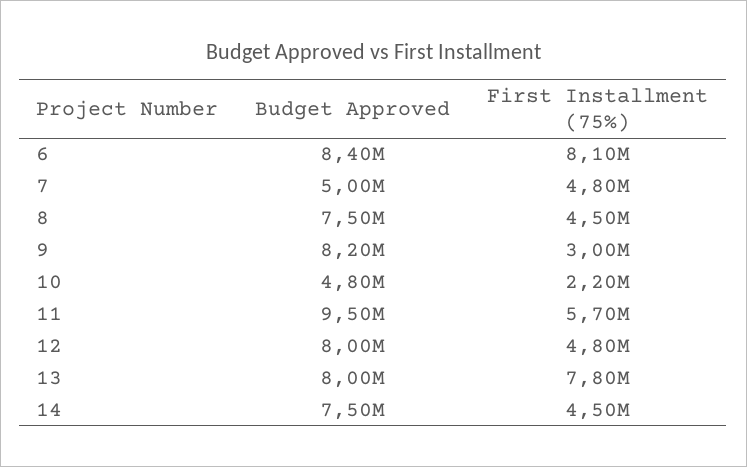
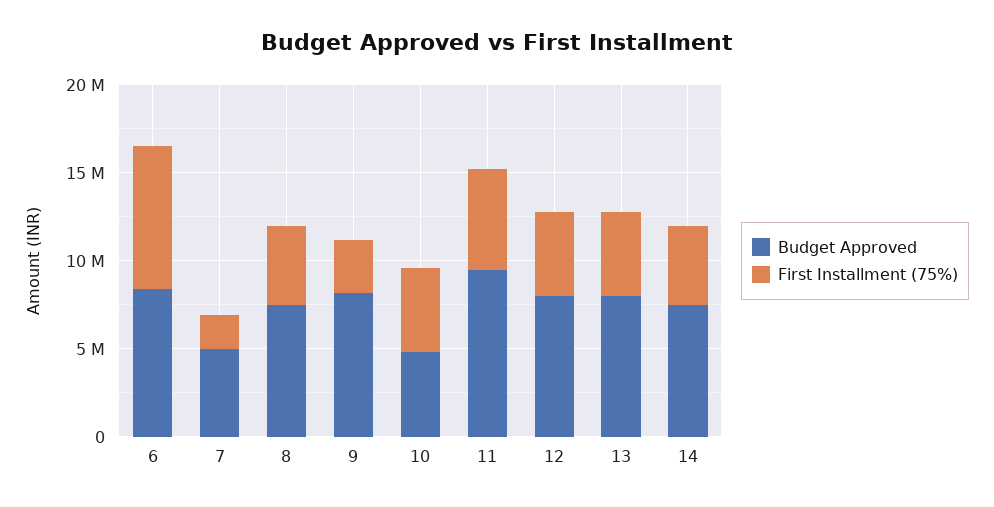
  {
    "Budget Approved": {
      "6": 8400000,
      "7": 5000000,
      "8": 7500000,
      "9": 8200000,
      "10": 4800000,
      "11": 9500000,
      "12": 8000000,
      "13": 8000000,
      "14": 7500000
    },
    "First Installment (75%)": {
      "6": 8100000,
-     "7": 4800000,
+     "7": 2000000,
      "8": 4500000,
      "9": 3000000,
-     "10": 2200000,
+     "10": 5000000,
      "11": 5700000,
      "12": 4800000,
-     "13": 7800000,
+     "13": 5000000,
      "14": 4500000
    }
  }

